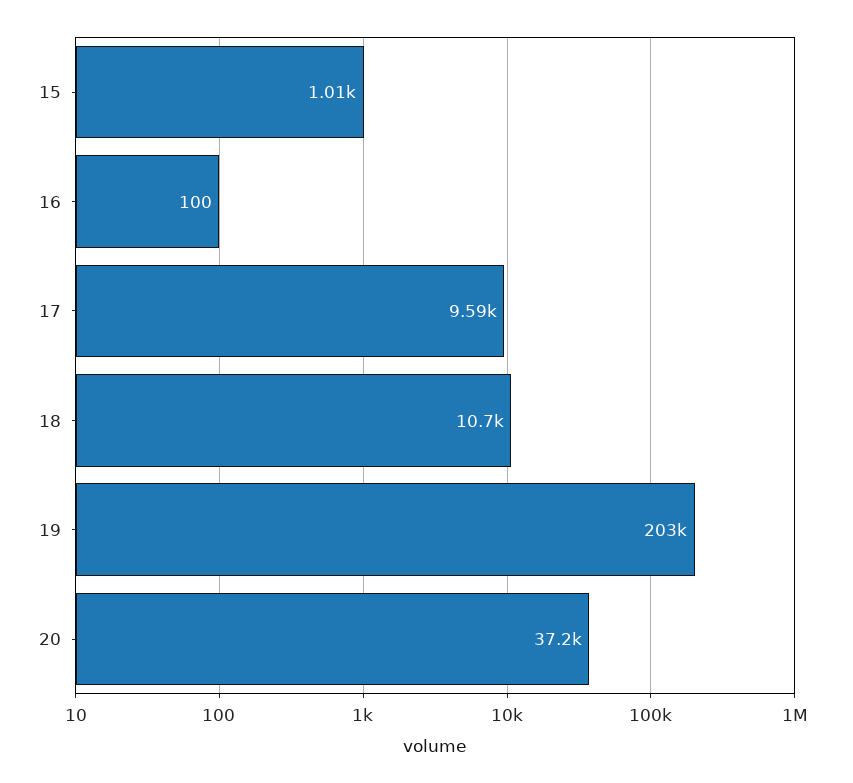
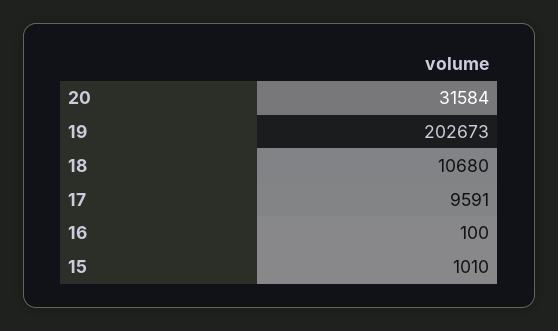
  {
    "15": 1010,
    "16": 100,
    "17": 9591,
    "18": 10680,
    "19": 202673,
-   "20": 37200
+   "20": 31584
  }

